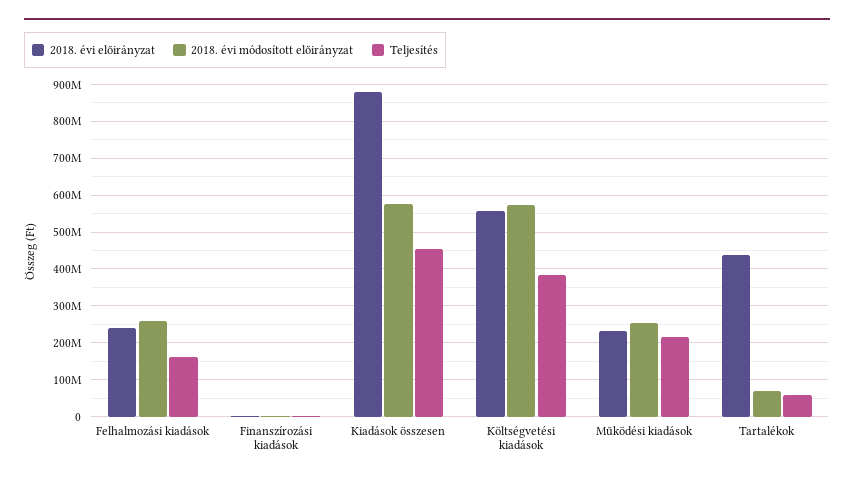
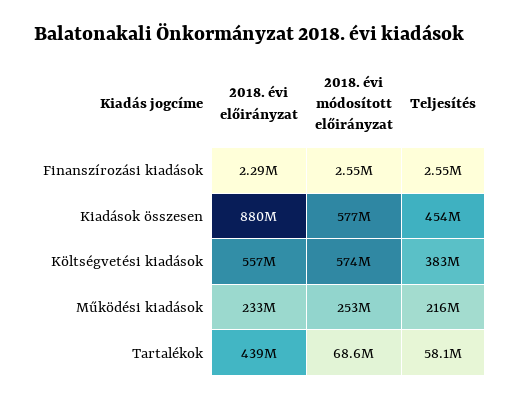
  {
    "2018. évi előirányzat": {
-     "Felhalmozási kiadások": 240000000,
      "Finanszírozási kiadások": 2290000,
      "Kiadások összesen": 880000000,
      "Költségvetési kiadások": 557000000,
      "Működési kiadások": 233000000,
      "Tartalékok": 439000000
    },
    "2018. évi módosított előirányzat": {
-     "Felhalmozási kiadások": 260000000,
      "Finanszírozási kiadások": 2550000,
      "Kiadások összesen": 577000000,
      "Költségvetési kiadások": 574000000,
      "Működési kiadások": 253000000,
      "Tartalékok": 68600000
    },
    "Teljesítés": {
-     "Felhalmozási kiadások": 160000000,
      "Finanszírozási kiadások": 2550000,
      "Kiadások összesen": 454000000,
      "Költségvetési kiadások": 383000000,
      "Működési kiadások": 216000000,
      "Tartalékok": 58100000
    }
  }

